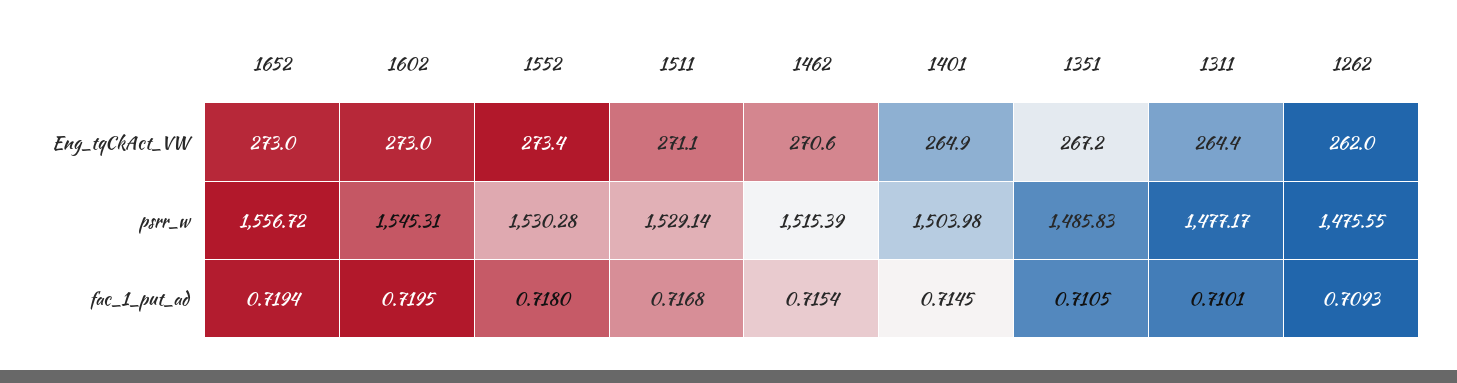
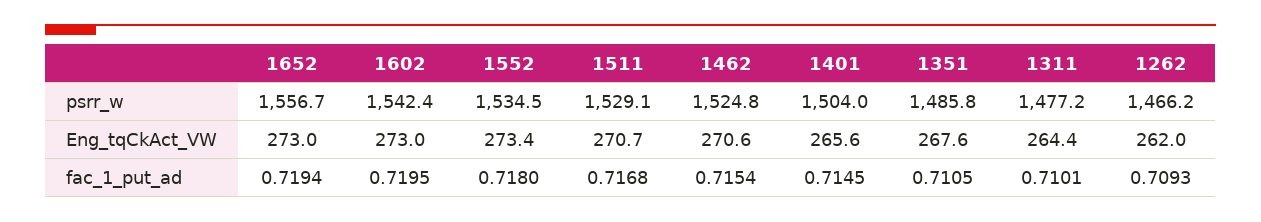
  {
    "1652": {
      "Eng_tqCkAct_VW": 273,
      "psrr_w": 1556.72,
      "fac_1_put_ad": 0.7194
    },
    "1602": {
      "Eng_tqCkAct_VW": 273,
-     "psrr_w": 1545.31,
+     "psrr_w": 1542.4,
      "fac_1_put_ad": 0.7195
    },
    "1552": {
      "Eng_tqCkAct_VW": 273.4,
-     "psrr_w": 1530.28,
+     "psrr_w": 1534.5,
      "fac_1_put_ad": 0.718
    },
    "1511": {
-     "Eng_tqCkAct_VW": 271.1,
+     "Eng_tqCkAct_VW": 270.7,
      "psrr_w": 1529.14,
      "fac_1_put_ad": 0.7168
    },
    "1462": {
      "Eng_tqCkAct_VW": 270.6,
-     "psrr_w": 1515.39,
+     "psrr_w": 1524.8,
      "fac_1_put_ad": 0.7154
    },
    "1401": {
-     "Eng_tqCkAct_VW": 264.9,
+     "Eng_tqCkAct_VW": 265.6,
      "psrr_w": 1503.98,
      "fac_1_put_ad": 0.7145
    },
    "1351": {
-     "Eng_tqCkAct_VW": 267.2,
+     "Eng_tqCkAct_VW": 267.6,
      "psrr_w": 1485.83,
      "fac_1_put_ad": 0.7105
    },
    "1311": {
      "Eng_tqCkAct_VW": 264.4,
      "psrr_w": 1477.17,
      "fac_1_put_ad": 0.7101
    },
    "1262": {
      "Eng_tqCkAct_VW": 262,
-     "psrr_w": 1475.55,
+     "psrr_w": 1466.2,
      "fac_1_put_ad": 0.7093
    }
  }

